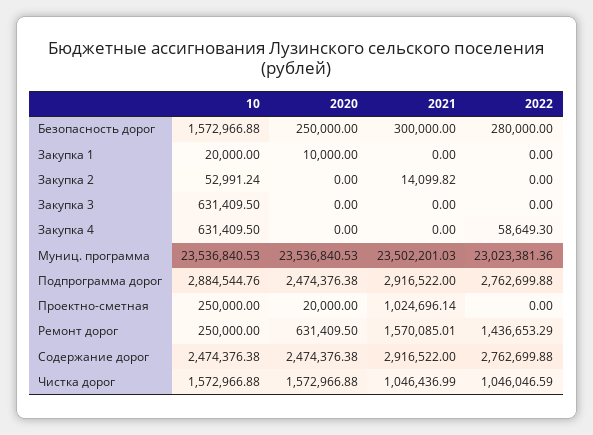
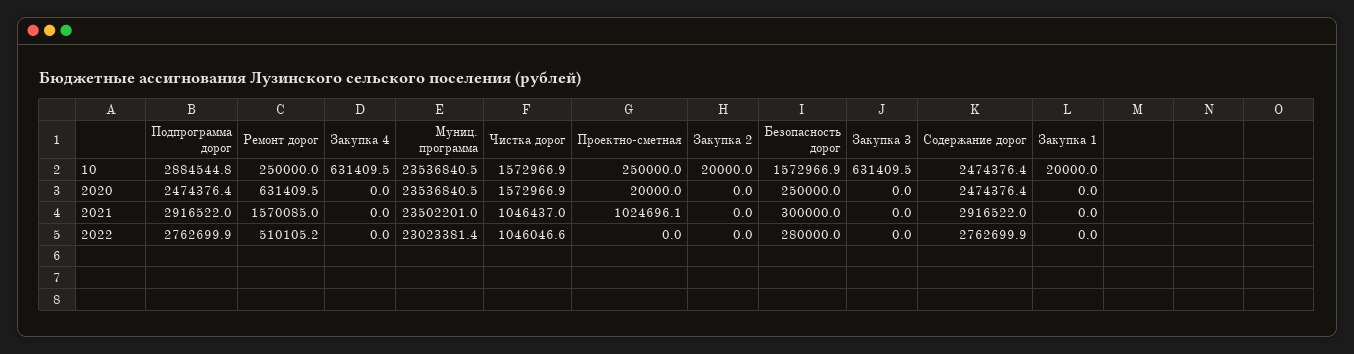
  {
    "10": {
      "Безопасность дорог": 1572966.88,
      "Закупка 1": 20000,
-     "Закупка 2": 52991.24,
+     "Закупка 2": 20000,
      "Закупка 3": 631409.5,
      "Закупка 4": 631409.5,
      "Муниц. программа": 23536840.53,
      "Подпрограмма дорог": 2884544.76,
      "Проектно-сметная": 250000,
      "Ремонт дорог": 250000,
      "Содержание дорог": 2474376.38,
      "Чистка дорог": 1572966.88
    },
    "2020": {
      "Безопасность дорог": 250000,
-     "Закупка 1": 10000,
+     "Закупка 1": 0,
      "Закупка 2": 0,
      "Закупка 3": 0,
      "Закупка 4": 0,
      "Муниц. программа": 23536840.53,
      "Подпрограмма дорог": 2474376.38,
      "Проектно-сметная": 20000,
      "Ремонт дорог": 631409.5,
      "Содержание дорог": 2474376.38,
      "Чистка дорог": 1572966.88
    },
    "2021": {
      "Безопасность дорог": 300000,
      "Закупка 1": 0,
-     "Закупка 2": 14099.82,
+     "Закупка 2": 0,
      "Закупка 3": 0,
      "Закупка 4": 0,
      "Муниц. программа": 23502201.03,
      "Подпрограмма дорог": 2916522,
      "Проектно-сметная": 1024696.14,
      "Ремонт дорог": 1570085.01,
      "Содержание дорог": 2916522,
      "Чистка дорог": 1046436.99
    },
    "2022": {
      "Безопасность дорог": 280000,
      "Закупка 1": 0,
      "Закупка 2": 0,
      "Закупка 3": 0,
-     "Закупка 4": 58649.3,
+     "Закупка 4": 0,
      "Муниц. программа": 23023381.36,
      "Подпрограмма дорог": 2762699.88,
      "Проектно-сметная": 0,
-     "Ремонт дорог": 1436653.29,
+     "Ремонт дорог": 510105.2,
      "Содержание дорог": 2762699.88,
      "Чистка дорог": 1046046.59
    }
  }

